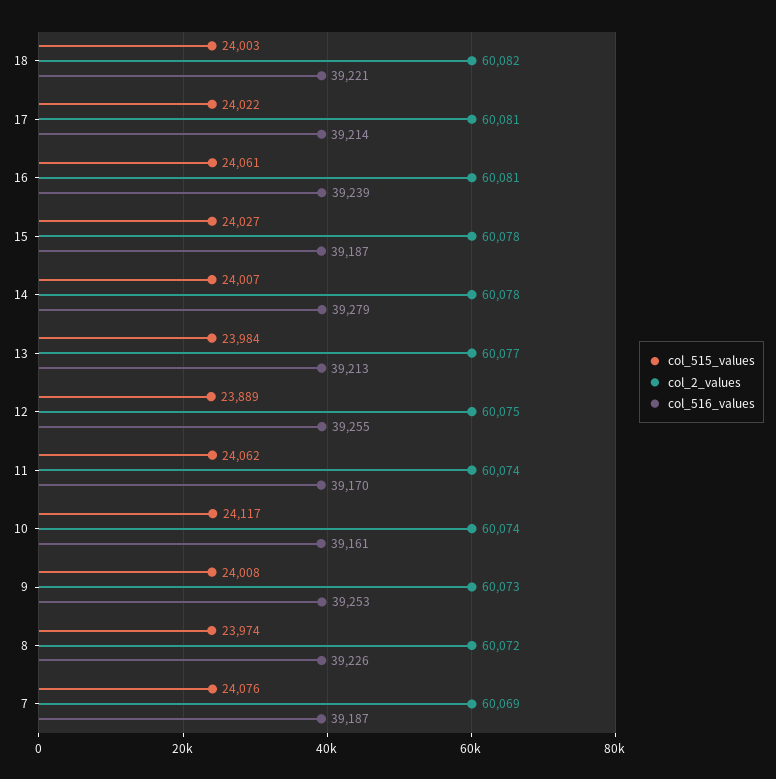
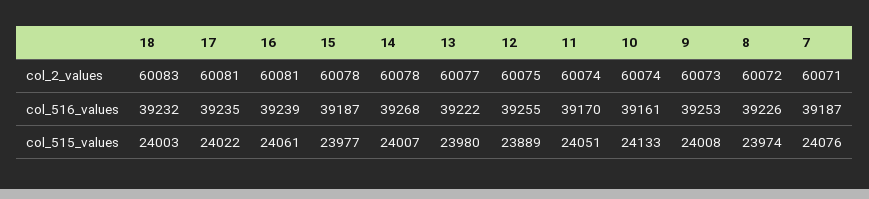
  {
    "col_515_values": {
      "18": 24003,
      "17": 24022,
      "16": 24061,
-     "15": 24027,
+     "15": 23977,
      "14": 24007,
-     "13": 23984,
+     "13": 23980,
      "12": 23889,
-     "11": 24062,
+     "11": 24051,
-     "10": 24117,
+     "10": 24133,
      "9": 24008,
      "8": 23974,
      "7": 24076
    },
    "col_2_values": {
-     "18": 60082,
+     "18": 60083,
      "17": 60081,
      "16": 60081,
      "15": 60078,
      "14": 60078,
      "13": 60077,
      "12": 60075,
      "11": 60074,
      "10": 60074,
      "9": 60073,
      "8": 60072,
-     "7": 60069
+     "7": 60071
    },
    "col_516_values": {
-     "18": 39221,
+     "18": 39232,
-     "17": 39214,
+     "17": 39235,
      "16": 39239,
      "15": 39187,
-     "14": 39279,
+     "14": 39268,
-     "13": 39213,
+     "13": 39222,
      "12": 39255,
      "11": 39170,
      "10": 39161,
      "9": 39253,
      "8": 39226,
      "7": 39187
    }
  }

